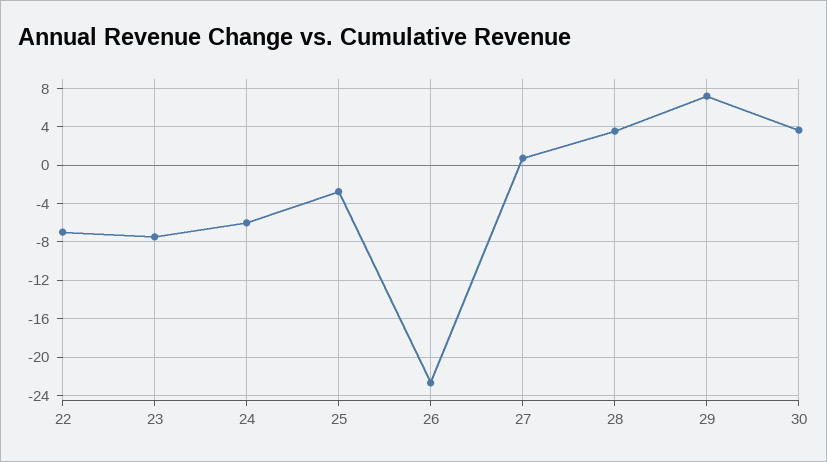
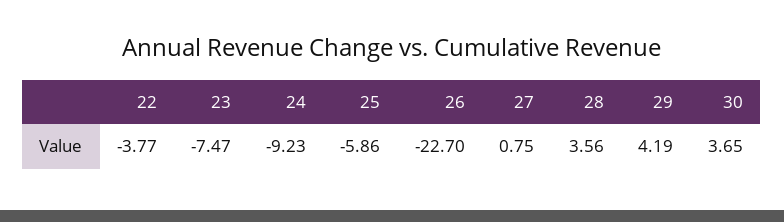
  {
-   "22": -7,
+   "22": -3.77,
    "23": -7.47,
-   "24": -6,
+   "24": -9.23,
-   "25": -3,
+   "25": -5.86,
    "26": -22.7,
    "27": 0.75,
    "28": 3.56,
-   "29": 7,
+   "29": 4.19,
    "30": 3.65
  }

